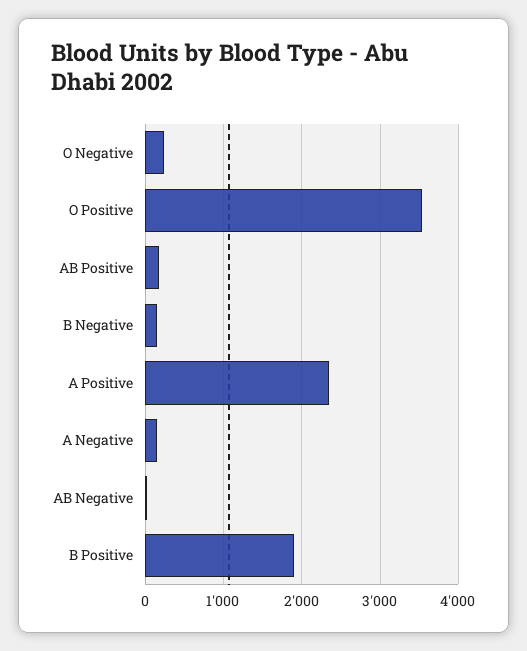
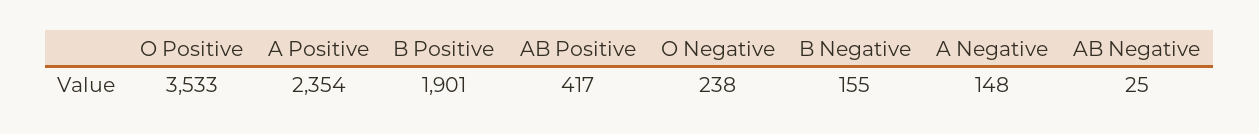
  {
    "O Negative": 238,
    "O Positive": 3533,
-   "AB Positive": 200,
+   "AB Positive": 417,
    "B Negative": 155,
    "A Positive": 2354,
    "A Negative": 148,
    "AB Negative": 25,
    "B Positive": 1901
  }

